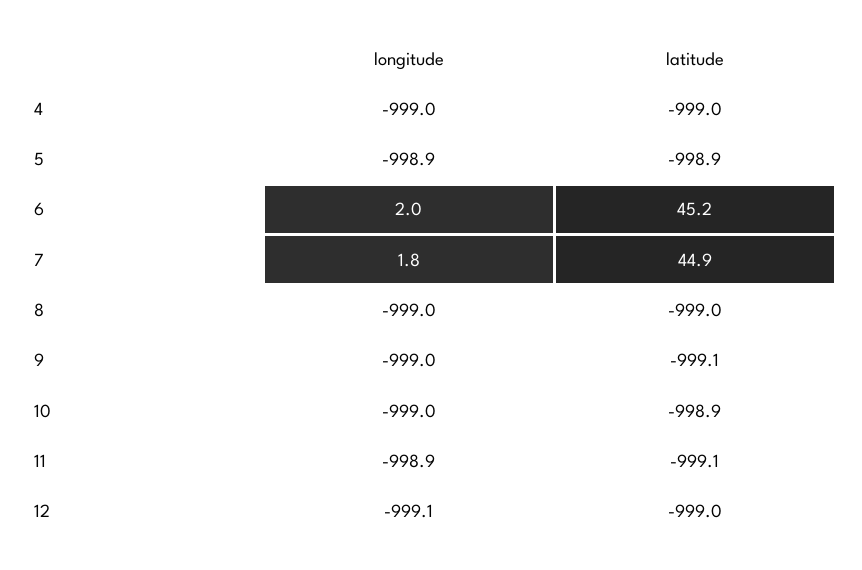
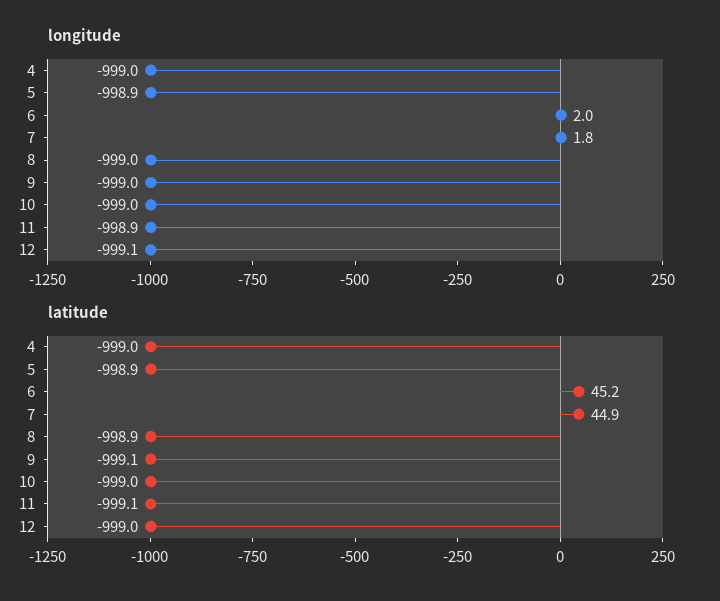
  {
    "longitude": {
      "4": -999,
      "5": -998.9,
      "6": 2,
      "7": 1.8,
      "8": -999,
      "9": -999,
      "10": -999,
      "11": -998.9,
      "12": -999.1
    },
    "latitude": {
      "4": -999,
      "5": -998.9,
      "6": 45.2,
      "7": 44.9,
-     "8": -999,
+     "8": -998.9,
      "9": -999.1,
-     "10": -998.9,
+     "10": -999,
      "11": -999.1,
      "12": -999
    }
  }

